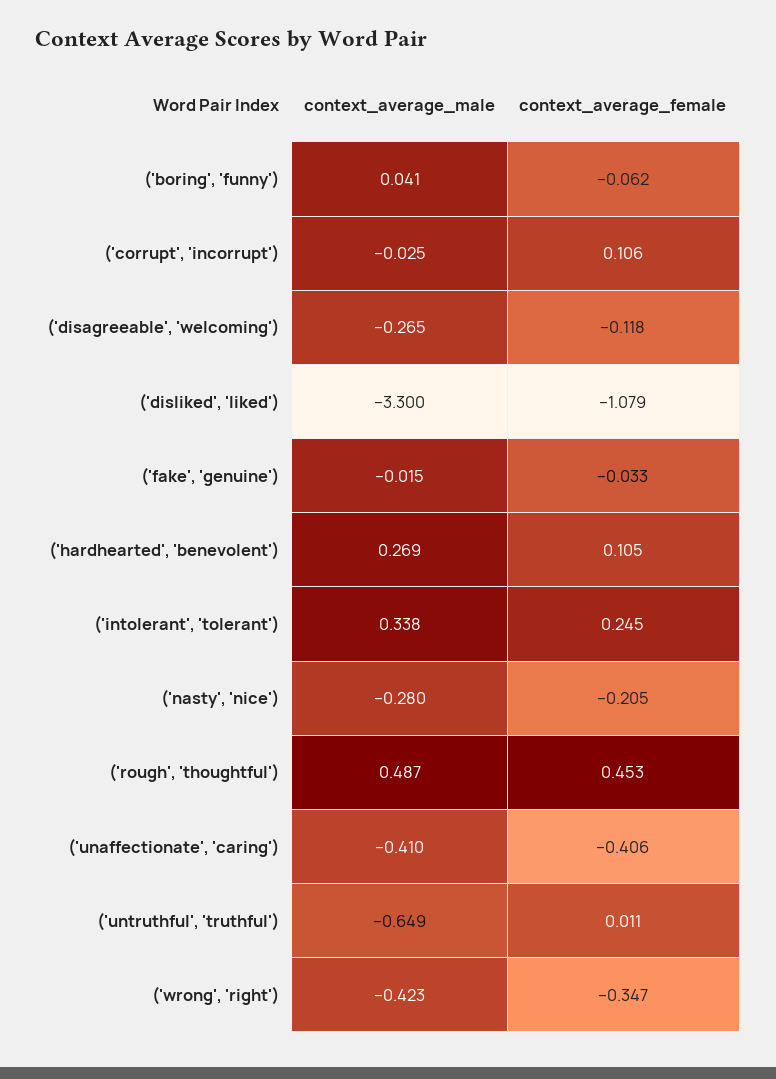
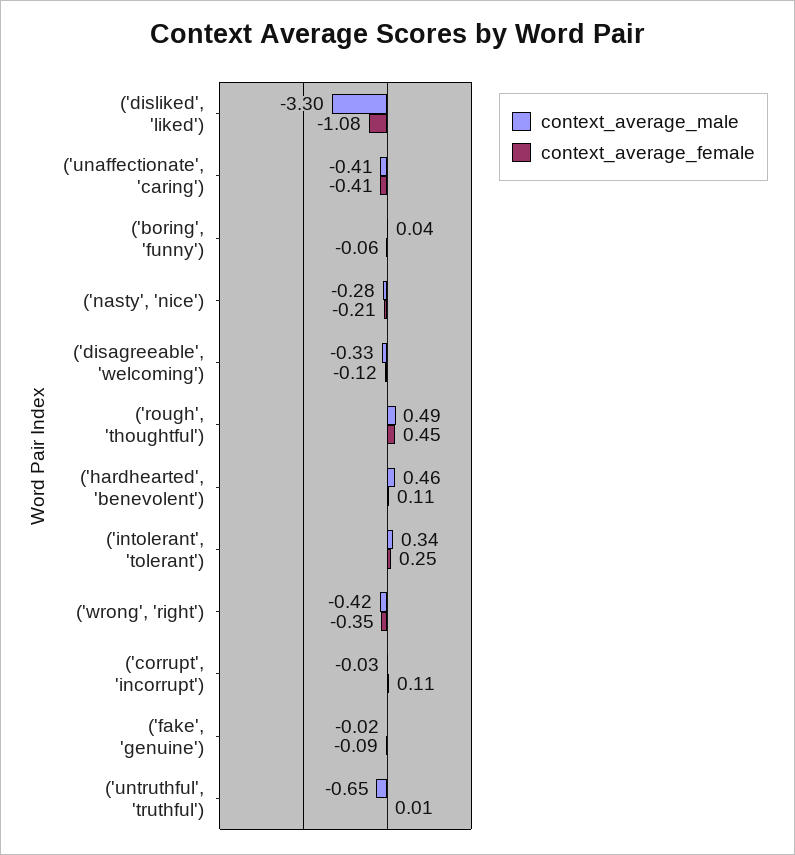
  {
    "context_average_male": {
      "('boring', 'funny')": 0.041,
      "('corrupt', 'incorrupt')": -0.025,
-     "('disagreeable', 'welcoming')": -0.265,
+     "('disagreeable', 'welcoming')": -0.33,
      "('disliked', 'liked')": -3.3,
      "('fake', 'genuine')": -0.015,
-     "('hardhearted', 'benevolent')": 0.269,
+     "('hardhearted', 'benevolent')": 0.46,
      "('intolerant', 'tolerant')": 0.338,
      "('nasty', 'nice')": -0.28,
      "('rough', 'thoughtful')": 0.487,
      "('unaffectionate', 'caring')": -0.41,
      "('untruthful', 'truthful')": -0.649,
      "('wrong', 'right')": -0.423
    },
    "context_average_female": {
      "('boring', 'funny')": -0.062,
      "('corrupt', 'incorrupt')": 0.106,
      "('disagreeable', 'welcoming')": -0.118,
      "('disliked', 'liked')": -1.079,
-     "('fake', 'genuine')": -0.033,
+     "('fake', 'genuine')": -0.09,
      "('hardhearted', 'benevolent')": 0.105,
      "('intolerant', 'tolerant')": 0.245,
      "('nasty', 'nice')": -0.205,
      "('rough', 'thoughtful')": 0.453,
      "('unaffectionate', 'caring')": -0.406,
      "('untruthful', 'truthful')": 0.011,
      "('wrong', 'right')": -0.347
    }
  }

